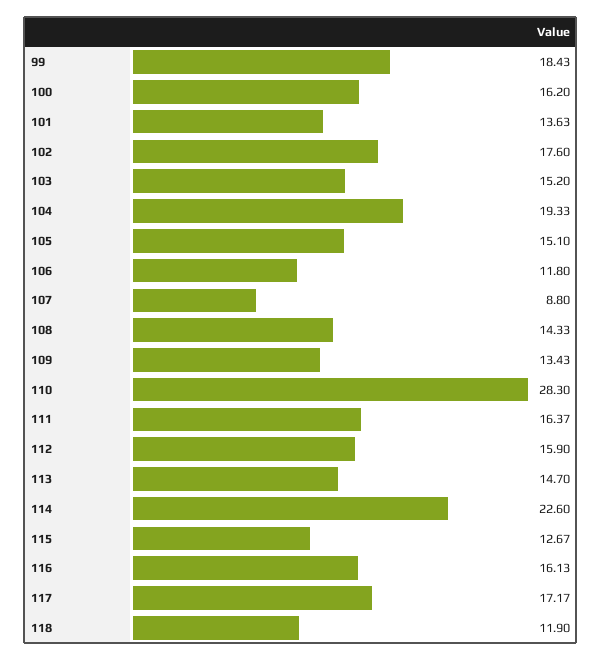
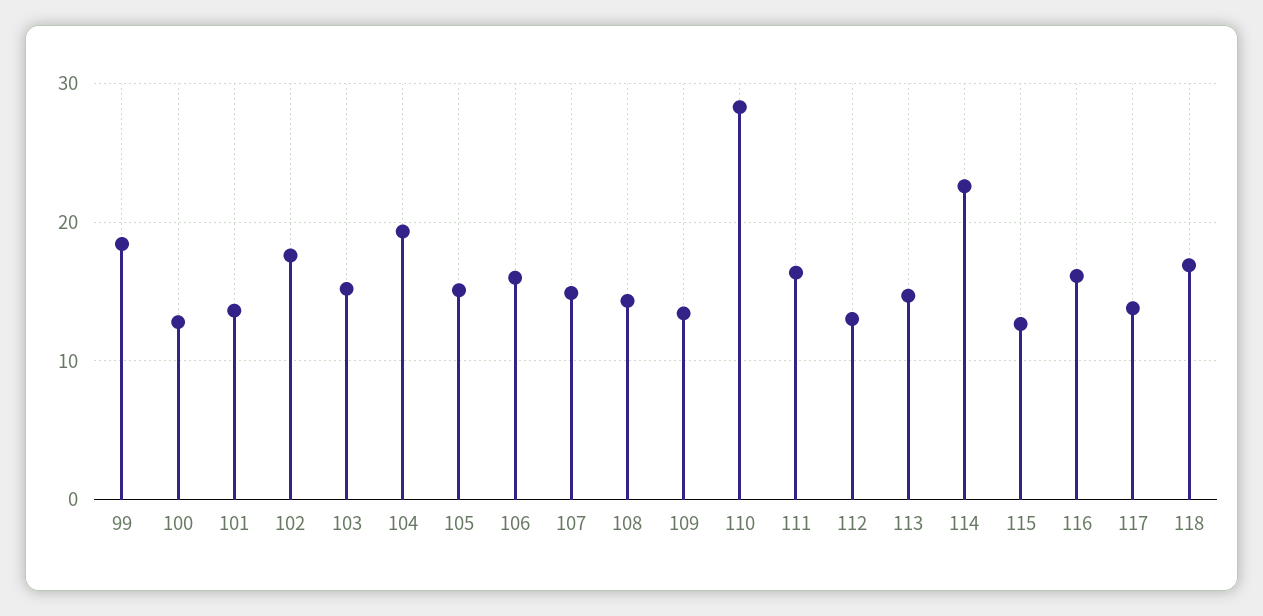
  {
    "99": 18.43,
-   "100": 16.2,
+   "100": 13,
    "101": 13.63,
    "102": 17.6,
    "103": 15.2,
    "104": 19.33,
    "105": 15.1,
-   "106": 11.8,
+   "106": 16,
-   "107": 8.8,
+   "107": 15,
    "108": 14.33,
    "109": 13.43,
    "110": 28.3,
    "111": 16.37,
-   "112": 15.9,
+   "112": 13,
    "113": 14.7,
    "114": 22.6,
    "115": 12.67,
    "116": 16.13,
-   "117": 17.17,
+   "117": 14,
-   "118": 11.9
+   "118": 17
  }

